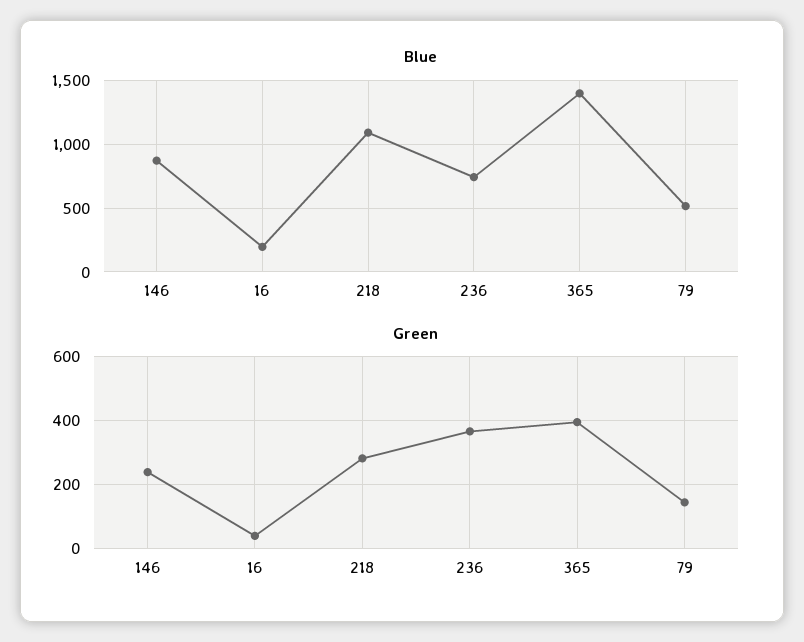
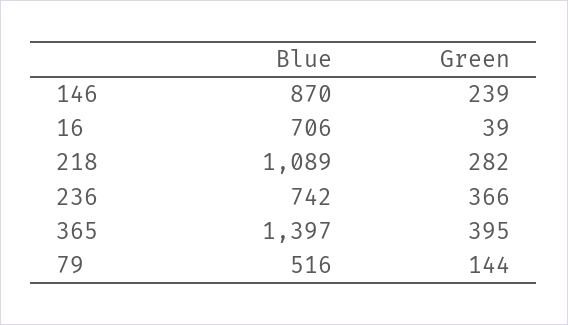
  {
    "Blue": {
      "146": 870,
-     "16": 200,
+     "16": 706,
      "218": 1089,
      "236": 742,
      "365": 1397,
      "79": 516
    },
    "Green": {
      "146": 239,
      "16": 39,
      "218": 282,
      "236": 366,
      "365": 395,
      "79": 144
    }
  }

